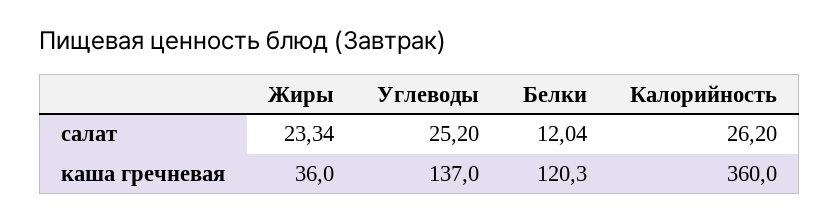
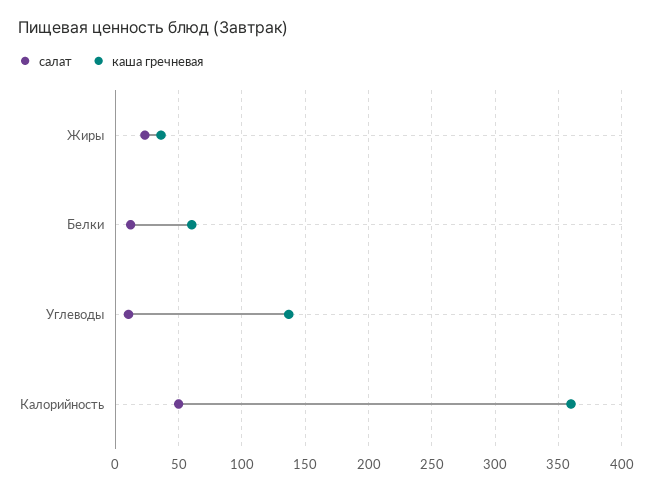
  {
    "салат": {
      "Жиры": 23.34,
-     "Углеводы": 25.2,
+     "Углеводы": 10,
      "Белки": 12.04,
-     "Калорийность": 26.2
+     "Калорийность": 50
    },
    "каша гречневая": {
      "Жиры": 36,
      "Углеводы": 137,
-     "Белки": 120.3,
+     "Белки": 60,
      "Калорийность": 360
    }
  }

